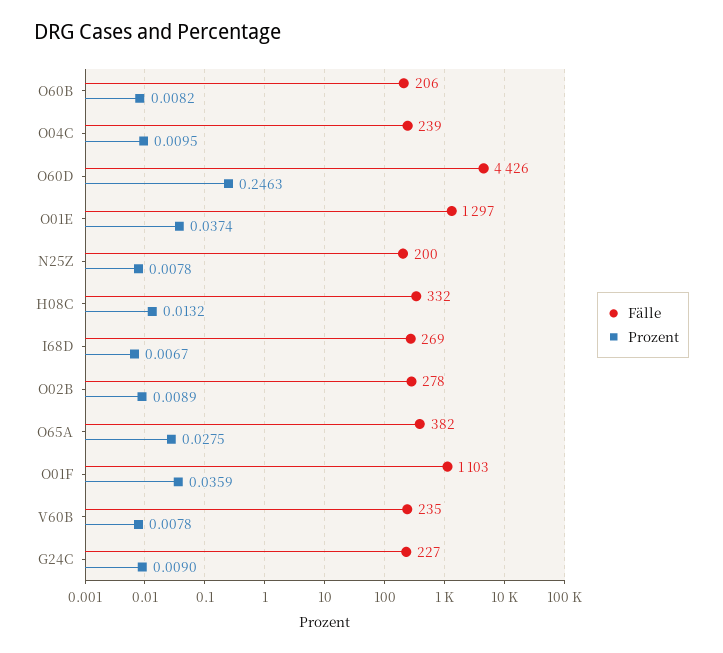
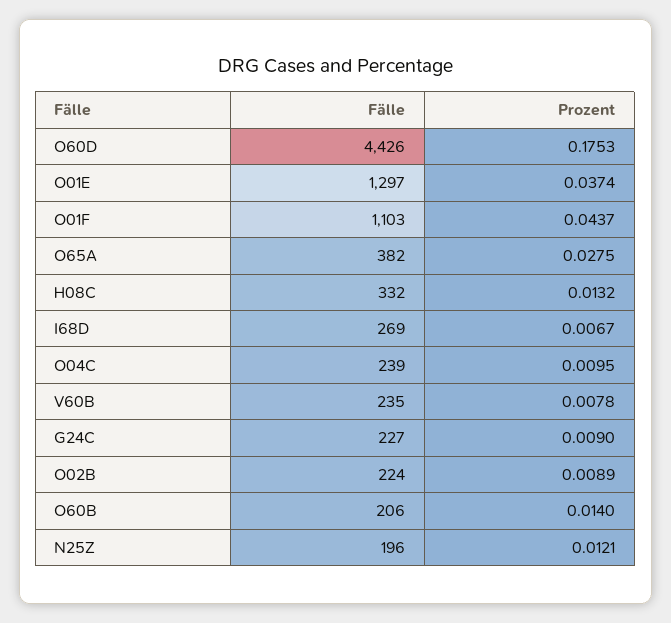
  {
    "Fälle": {
      "O60B": 206,
      "O04C": 239,
      "O60D": 4426,
      "O01E": 1297,
-     "N25Z": 200,
+     "N25Z": 196,
      "H08C": 332,
      "I68D": 269,
-     "O02B": 278,
+     "O02B": 224,
      "O65A": 382,
      "O01F": 1103,
      "V60B": 235,
      "G24C": 227
    },
    "Prozent": {
-     "O60B": 0.0082,
+     "O60B": 0.014,
      "O04C": 0.0095,
-     "O60D": 0.2463,
+     "O60D": 0.1753,
      "O01E": 0.0374,
-     "N25Z": 0.0078,
+     "N25Z": 0.0121,
      "H08C": 0.0132,
      "I68D": 0.0067,
      "O02B": 0.0089,
      "O65A": 0.0275,
-     "O01F": 0.0359,
+     "O01F": 0.0437,
      "V60B": 0.0078,
      "G24C": 0.009
    }
  }

